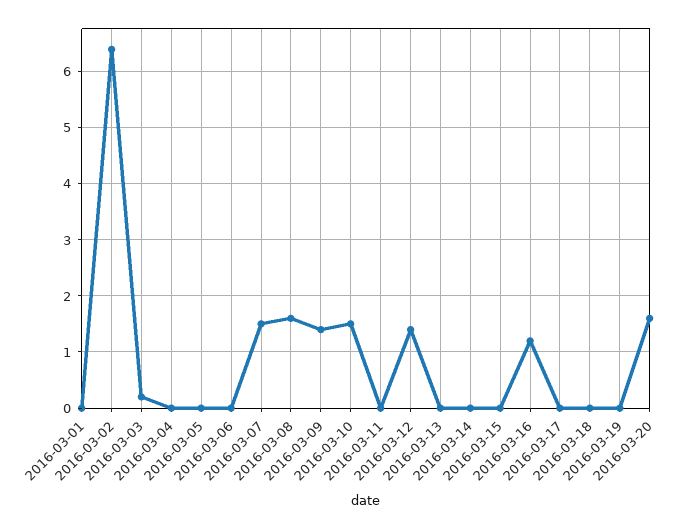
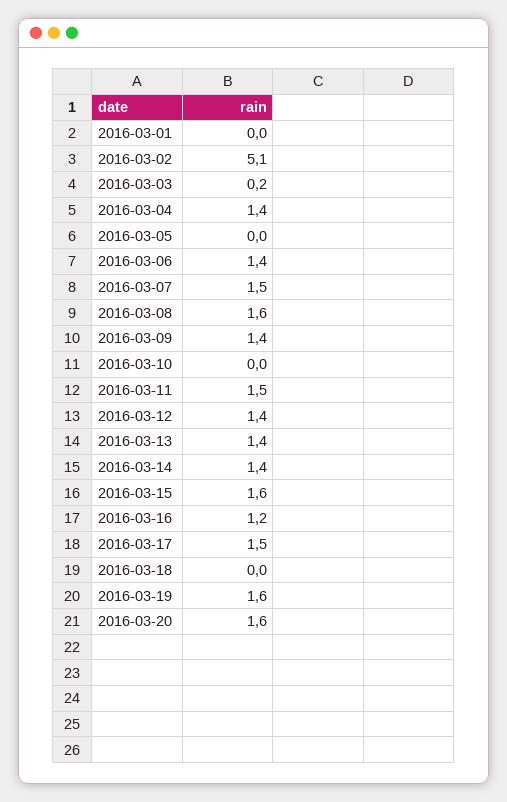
  {
    "2016-03-01": 0,
-   "2016-03-02": 6.5,
+   "2016-03-02": 5.1,
    "2016-03-03": 0.2,
-   "2016-03-04": 0,
+   "2016-03-04": 1.4,
    "2016-03-05": 0,
-   "2016-03-06": 0,
+   "2016-03-06": 1.4,
    "2016-03-07": 1.5,
    "2016-03-08": 1.6,
    "2016-03-09": 1.4,
-   "2016-03-10": 1.5,
+   "2016-03-10": 0,
-   "2016-03-11": 0,
+   "2016-03-11": 1.5,
    "2016-03-12": 1.4,
-   "2016-03-13": 0,
+   "2016-03-13": 1.4,
-   "2016-03-14": 0,
+   "2016-03-14": 1.4,
-   "2016-03-15": 0,
+   "2016-03-15": 1.6,
    "2016-03-16": 1.2,
-   "2016-03-17": 0,
+   "2016-03-17": 1.5,
    "2016-03-18": 0,
-   "2016-03-19": 0,
+   "2016-03-19": 1.6,
    "2016-03-20": 1.6
  }

